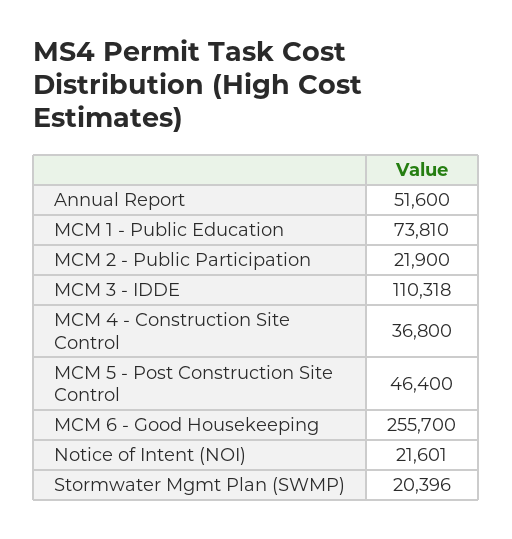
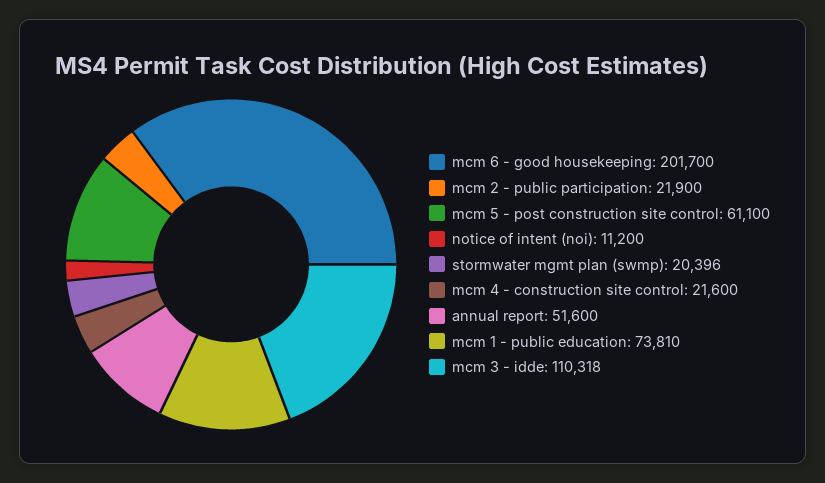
  {
    "Annual Report": 51600,
    "MCM 1 - Public Education": 73810,
    "MCM 2 - Public Participation": 21900,
    "MCM 3 - IDDE": 110318,
-   "MCM 4 - Construction Site Control": 36800,
+   "MCM 4 - Construction Site Control": 21600,
-   "MCM 5 - Post Construction Site Control": 46400,
+   "MCM 5 - Post Construction Site Control": 61100,
-   "MCM 6 - Good Housekeeping": 255700,
+   "MCM 6 - Good Housekeeping": 201700,
-   "Notice of Intent (NOI)": 21601,
+   "Notice of Intent (NOI)": 11200,
    "Stormwater Mgmt Plan (SWMP)": 20396
  }

